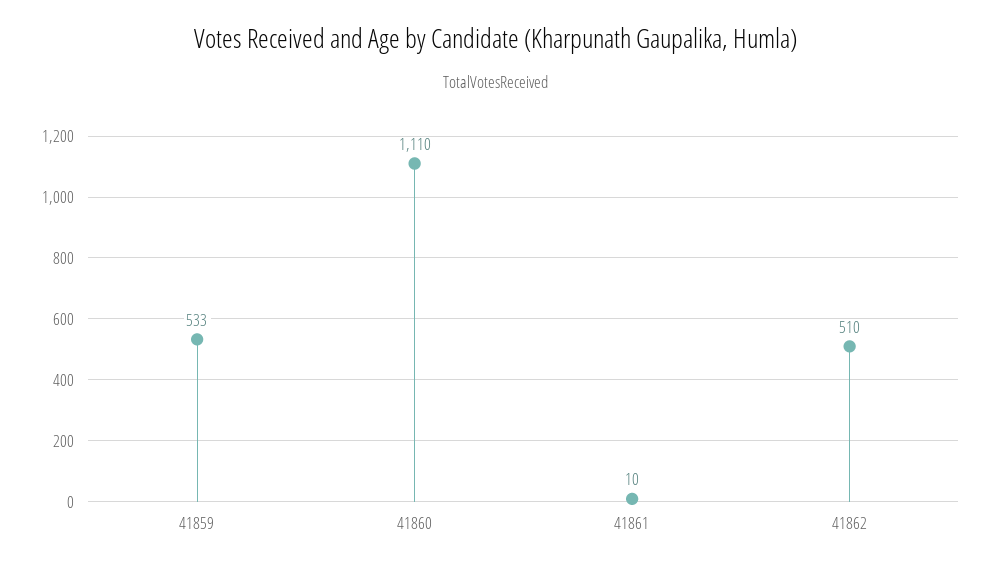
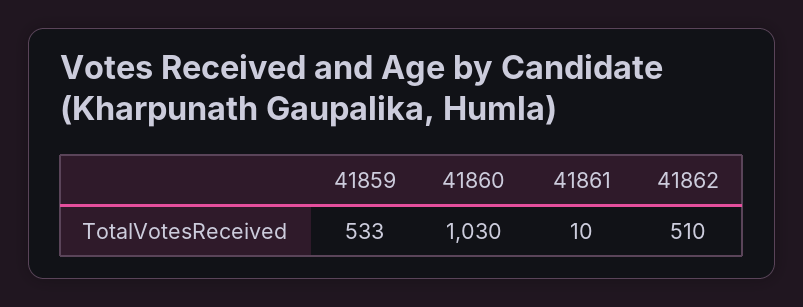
  {
    "41859": 533,
-   "41860": 1110,
+   "41860": 1030,
    "41861": 10,
    "41862": 510
  }

